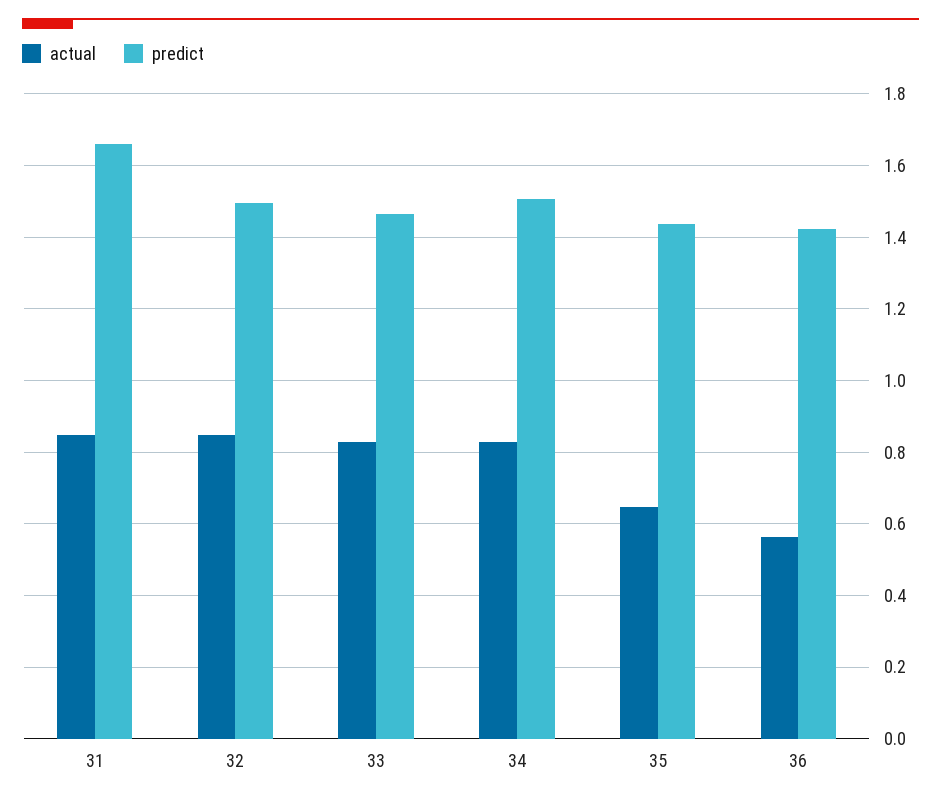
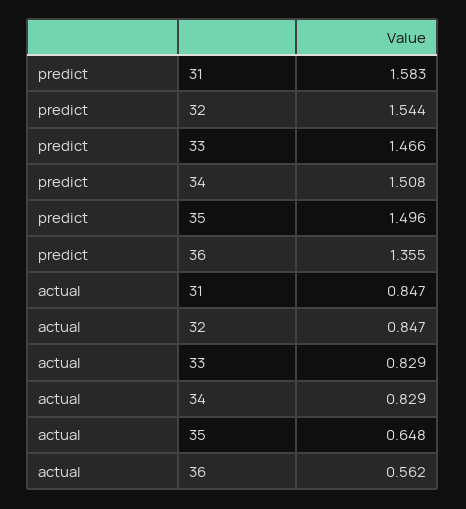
  {
    "actual": {
      "31": 0.847,
      "32": 0.847,
      "33": 0.829,
      "34": 0.829,
      "35": 0.648,
      "36": 0.562
    },
    "predict": {
-     "31": 1.66,
+     "31": 1.583,
-     "32": 1.5,
+     "32": 1.544,
      "33": 1.466,
      "34": 1.508,
-     "35": 1.44,
+     "35": 1.496,
-     "36": 1.42
+     "36": 1.355
    }
  }

